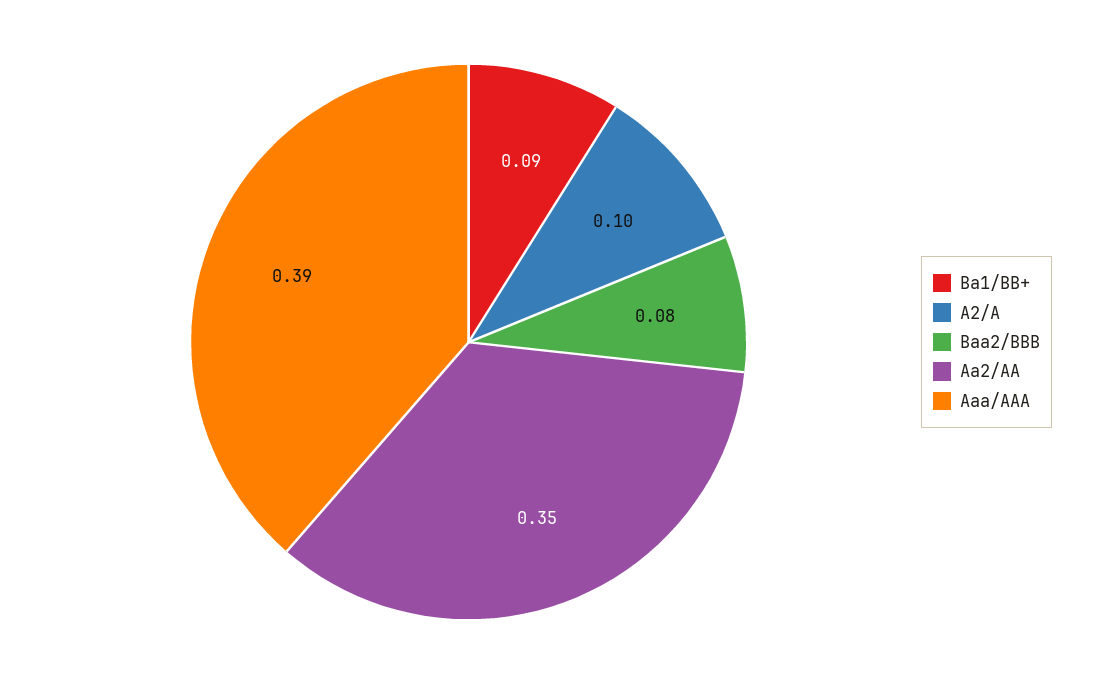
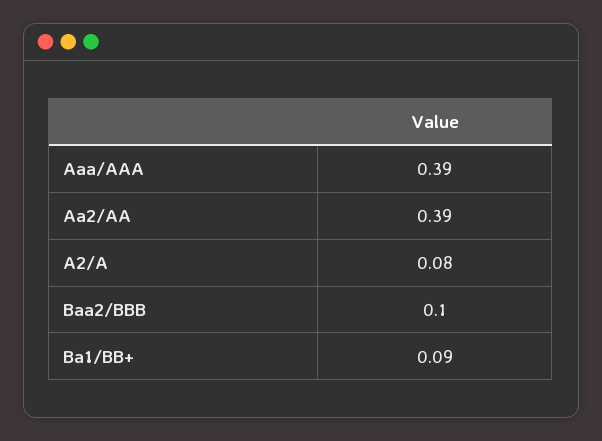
  {
    "Ba1/BB+": 0.09,
-   "A2/A": 0.1,
+   "A2/A": 0.08,
-   "Baa2/BBB": 0.08,
+   "Baa2/BBB": 0.1,
-   "Aa2/AA": 0.35,
+   "Aa2/AA": 0.39,
    "Aaa/AAA": 0.39
  }

